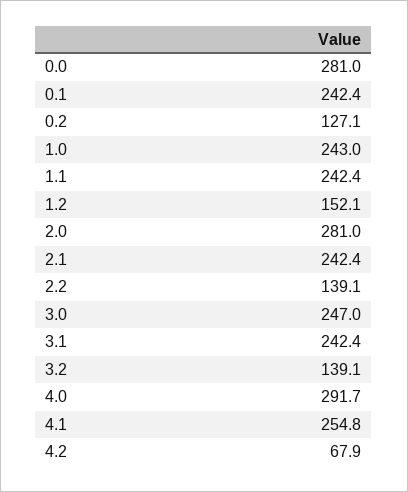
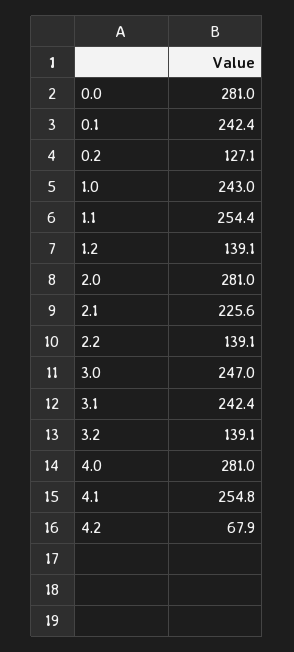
  {
    "0.0": 281,
    "0.1": 242.4,
    "0.2": 127.1,
    "1.0": 243,
-   "1.1": 242.4,
+   "1.1": 254.4,
-   "1.2": 152.1,
+   "1.2": 139.1,
    "2.0": 281,
-   "2.1": 242.4,
+   "2.1": 225.6,
    "2.2": 139.1,
    "3.0": 247,
    "3.1": 242.4,
    "3.2": 139.1,
-   "4.0": 291.7,
+   "4.0": 281,
    "4.1": 254.8,
    "4.2": 67.9
  }

